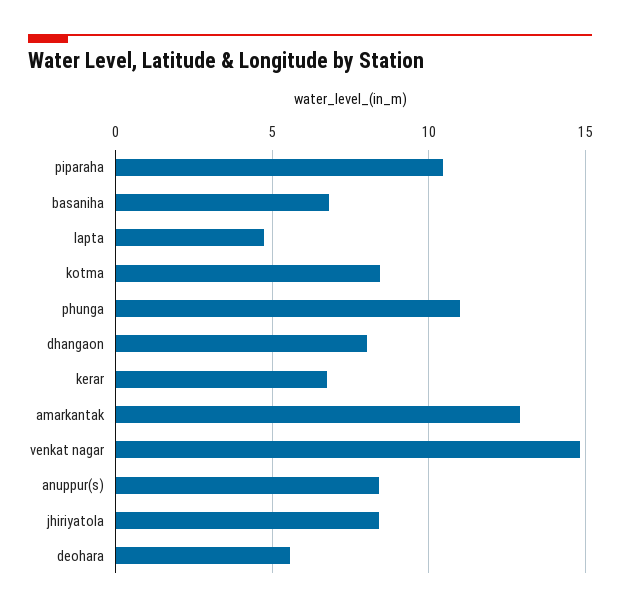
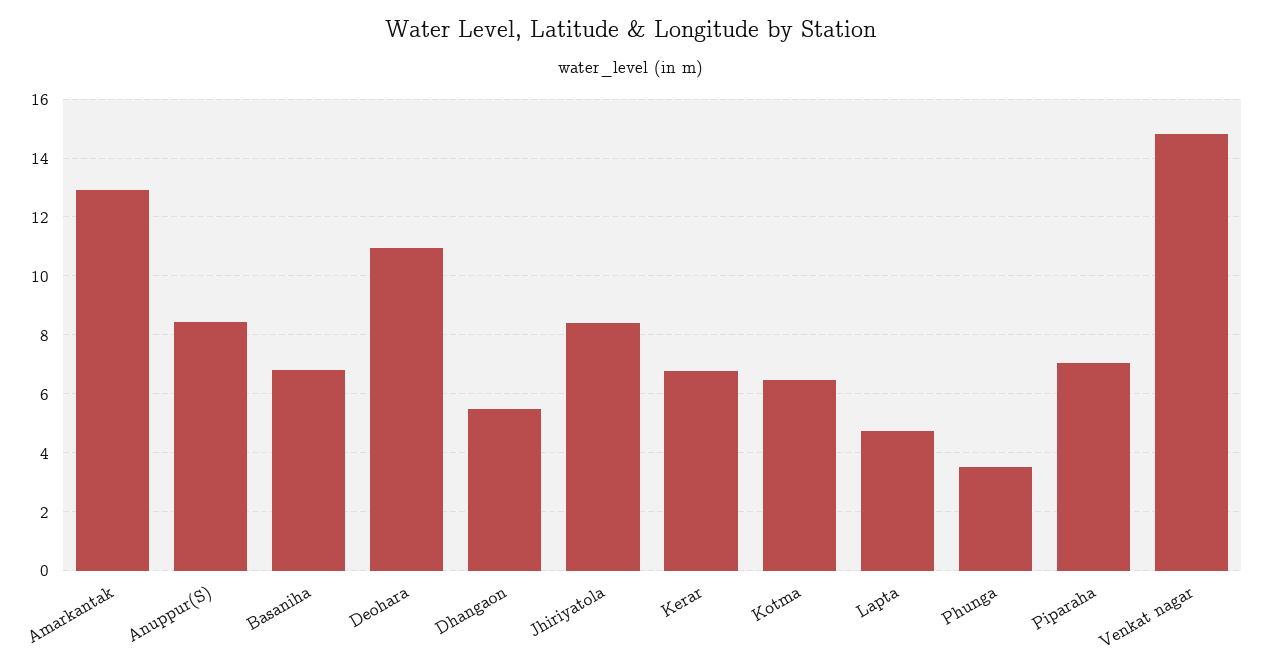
  {
-   "piparaha": 10.5,
+   "piparaha": 7,
    "basaniha": 6.75,
    "lapta": 4.75,
-   "kotma": 8.5,
+   "kotma": 6.5,
-   "phunga": 11,
+   "phunga": 3.5,
-   "dhangaon": 8,
+   "dhangaon": 5.5,
    "kerar": 6.75,
    "amarkantak": 13,
    "venkat nagar": 14.75,
    "anuppur(s)": 8.5,
    "jhiriyatola": 8.5,
-   "deohara": 5.5
+   "deohara": 11
  }

